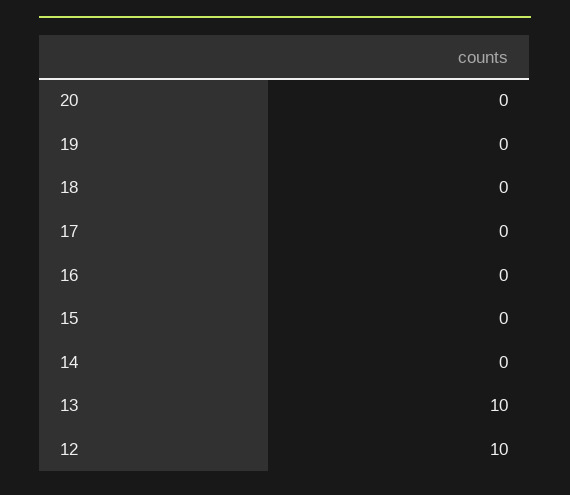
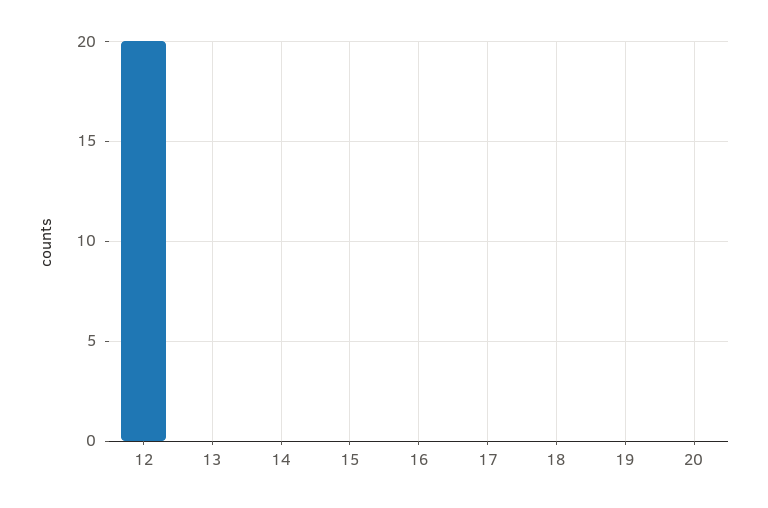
  {
    "20": 0,
    "19": 0,
    "18": 0,
    "17": 0,
    "16": 0,
    "15": 0,
    "14": 0,
-   "13": 10,
+   "13": 0,
-   "12": 10
+   "12": 20
  }

